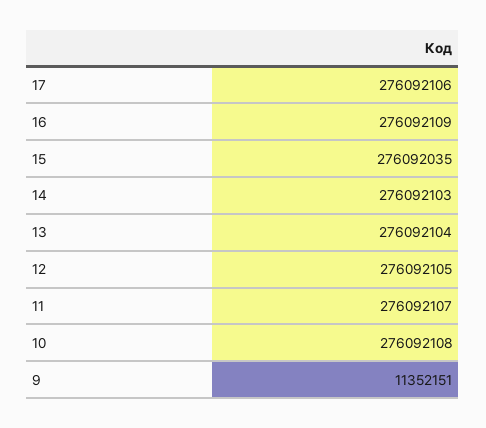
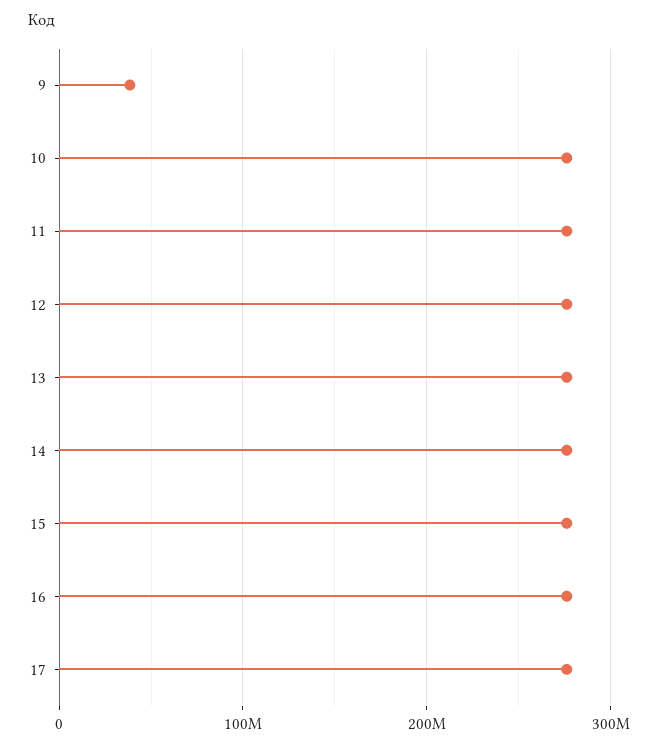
  {
    "17": 276092106,
    "16": 276092109,
    "15": 276092035,
    "14": 276092103,
    "13": 276092104,
    "12": 276092105,
    "11": 276092107,
    "10": 276092108,
-   "9": 11352151
+   "9": 40000000
  }

